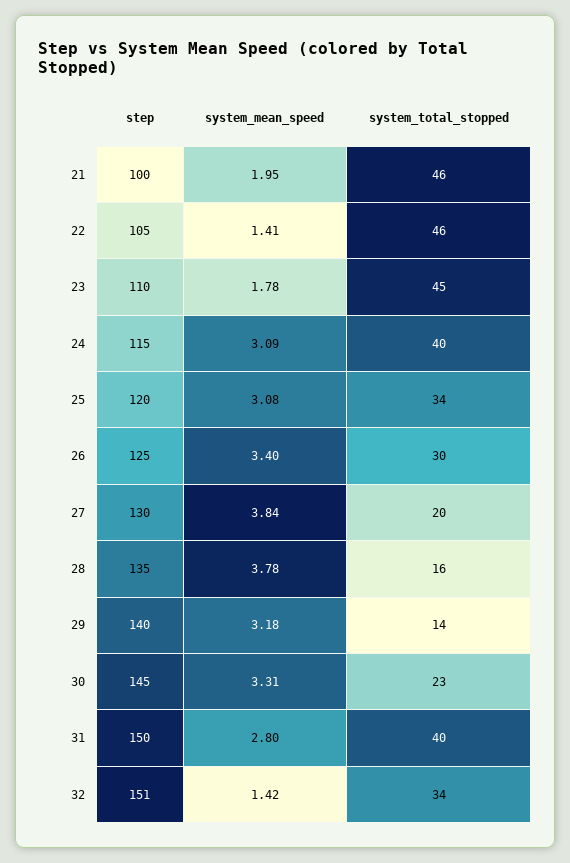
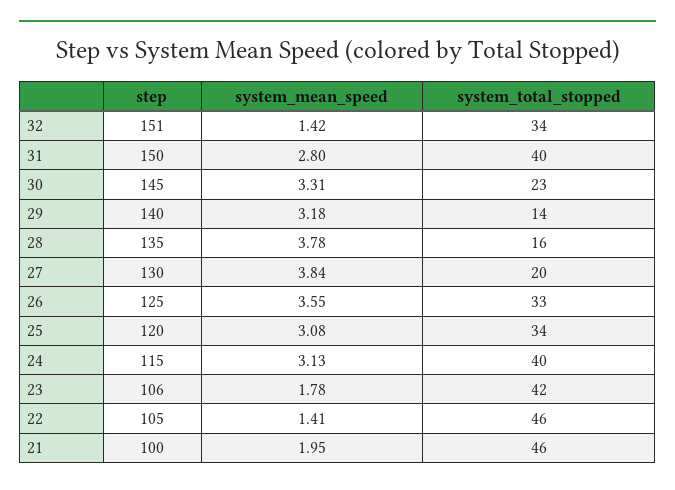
  {
    "step": {
      "21": 100,
      "22": 105,
-     "23": 110,
+     "23": 106,
      "24": 115,
      "25": 120,
      "26": 125,
      "27": 130,
      "28": 135,
      "29": 140,
      "30": 145,
      "31": 150,
      "32": 151
    },
    "system_mean_speed": {
      "21": 1.95,
      "22": 1.41,
      "23": 1.78,
-     "24": 3.09,
+     "24": 3.13,
      "25": 3.08,
-     "26": 3.4,
+     "26": 3.55,
      "27": 3.84,
      "28": 3.78,
      "29": 3.18,
      "30": 3.31,
      "31": 2.8,
      "32": 1.42
    },
    "system_total_stopped": {
      "21": 46,
      "22": 46,
-     "23": 45,
+     "23": 42,
      "24": 40,
      "25": 34,
-     "26": 30,
+     "26": 33,
      "27": 20,
      "28": 16,
      "29": 14,
      "30": 23,
      "31": 40,
      "32": 34
    }
  }

